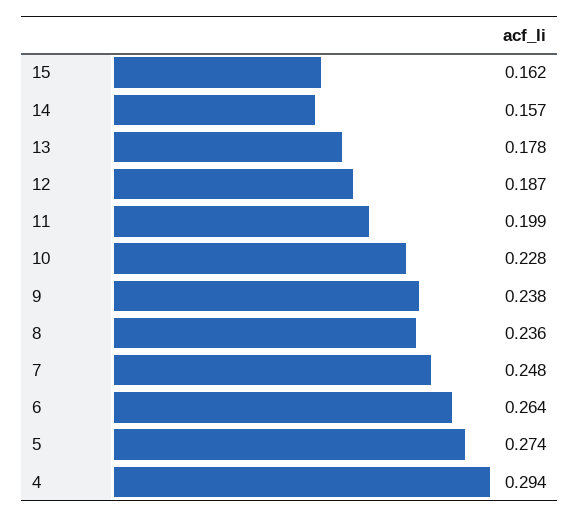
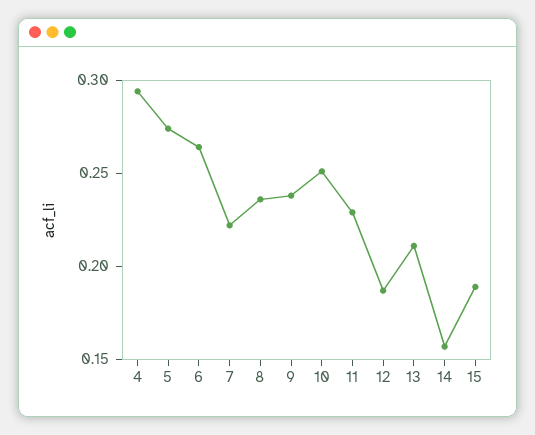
  {
-   "15": 0.162,
+   "15": 0.19,
    "14": 0.157,
-   "13": 0.178,
+   "13": 0.21,
    "12": 0.187,
-   "11": 0.199,
+   "11": 0.23,
-   "10": 0.228,
+   "10": 0.25,
    "9": 0.238,
    "8": 0.236,
-   "7": 0.248,
+   "7": 0.22,
    "6": 0.264,
    "5": 0.274,
    "4": 0.294
  }

